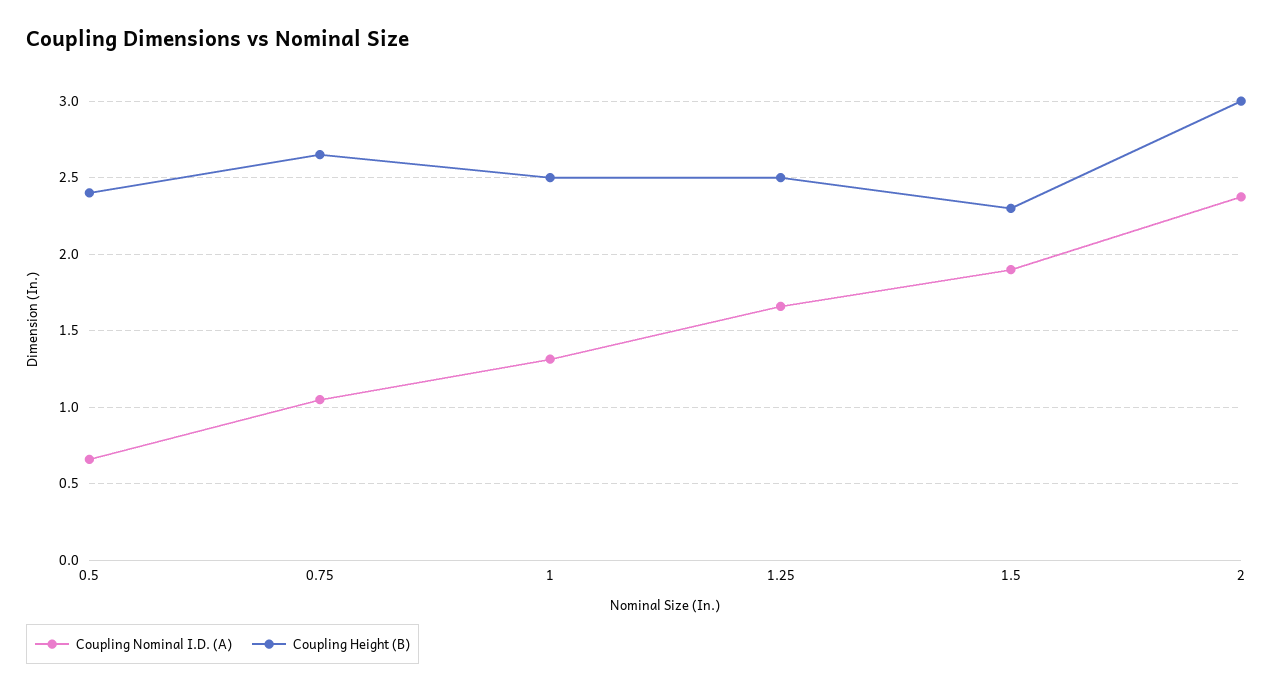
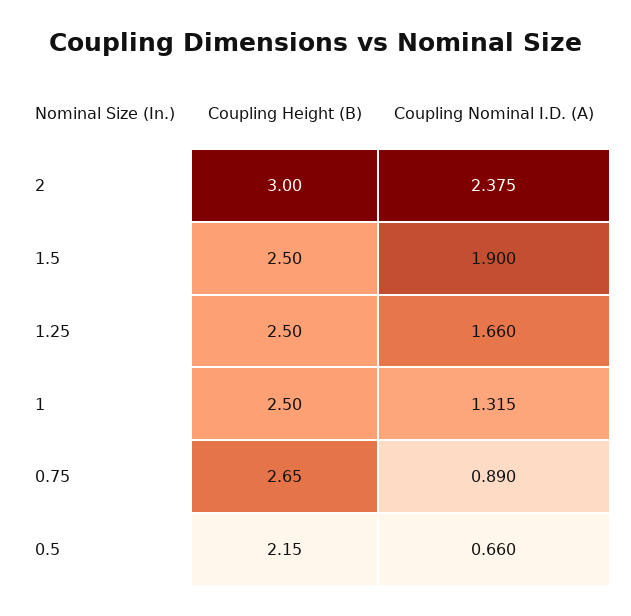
  {
    "Coupling Nominal I.D. (A)": {
      "0.5": 0.66,
-     "0.75": 1.05,
+     "0.75": 0.89,
      "1": 1.315,
      "1.25": 1.66,
      "1.5": 1.9,
      "2": 2.375
    },
    "Coupling Height (B)": {
-     "0.5": 2.4,
+     "0.5": 2.15,
      "0.75": 2.65,
      "1": 2.5,
      "1.25": 2.5,
-     "1.5": 2.3,
+     "1.5": 2.5,
      "2": 3
    }
  }

